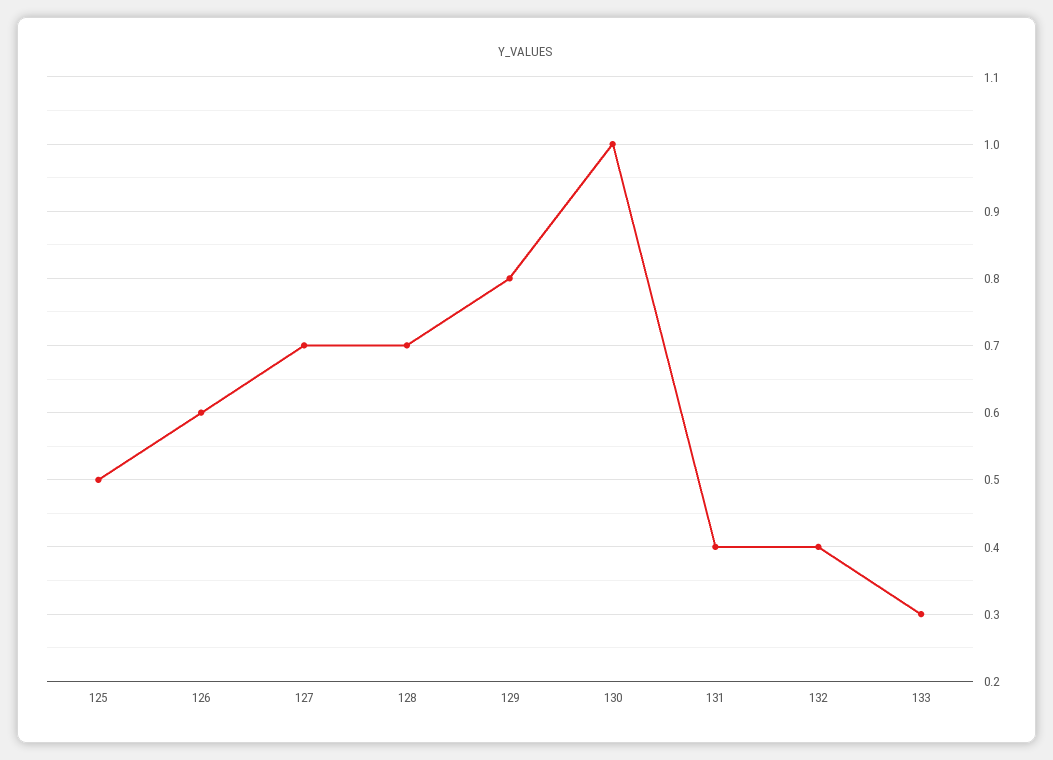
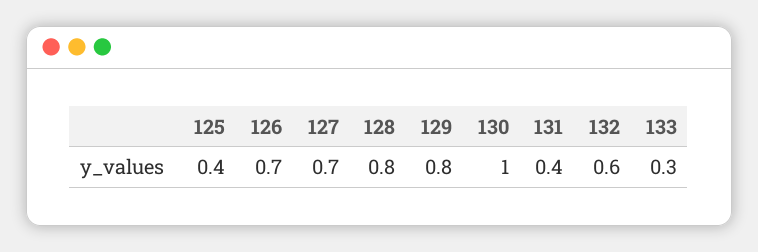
  {
-   "125": 0.5,
+   "125": 0.4,
-   "126": 0.6,
+   "126": 0.7,
    "127": 0.7,
-   "128": 0.7,
+   "128": 0.8,
    "129": 0.8,
    "130": 1,
    "131": 0.4,
-   "132": 0.4,
+   "132": 0.6,
    "133": 0.3
  }

